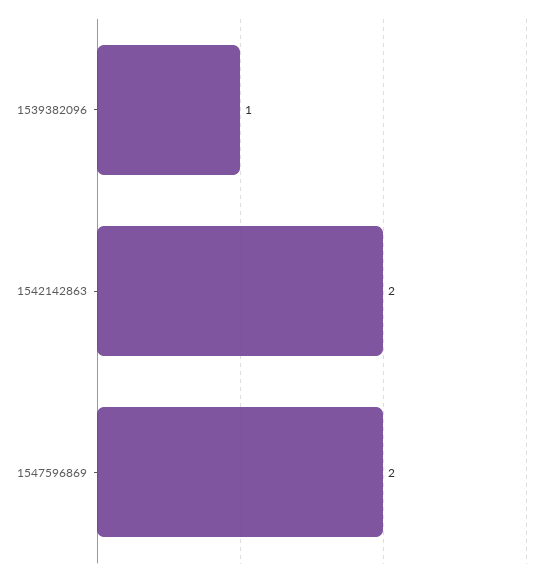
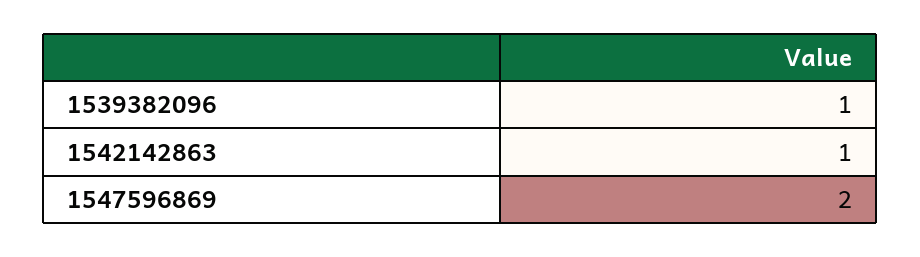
  {
    "1539382096": 1,
-   "1542142863": 2,
+   "1542142863": 1,
    "1547596869": 2
  }

